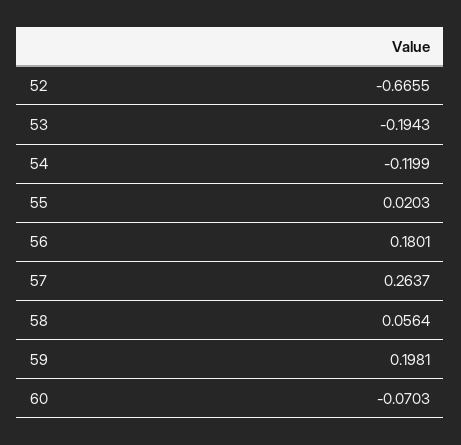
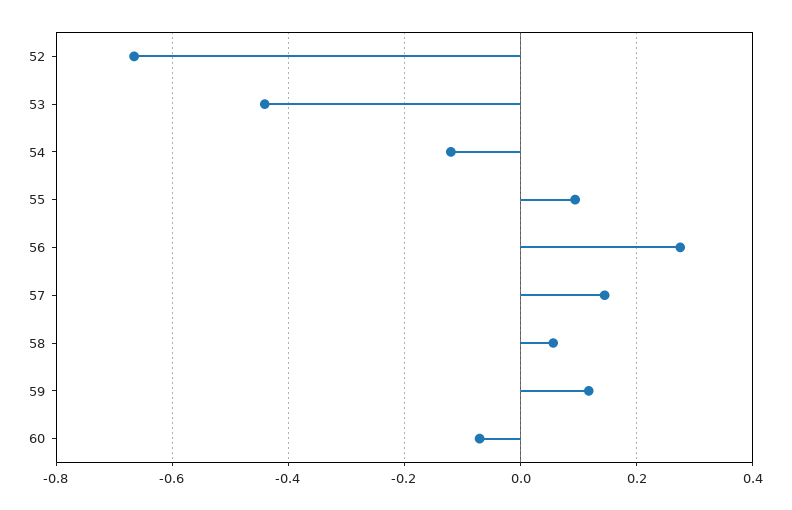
  {
    "52": -0.6655,
-   "53": -0.1943,
+   "53": -0.44,
    "54": -0.1199,
-   "55": 0.0203,
+   "55": 0.1,
-   "56": 0.1801,
+   "56": 0.28,
-   "57": 0.2637,
+   "57": 0.14,
    "58": 0.0564,
-   "59": 0.1981,
+   "59": 0.12,
    "60": -0.0703
  }

